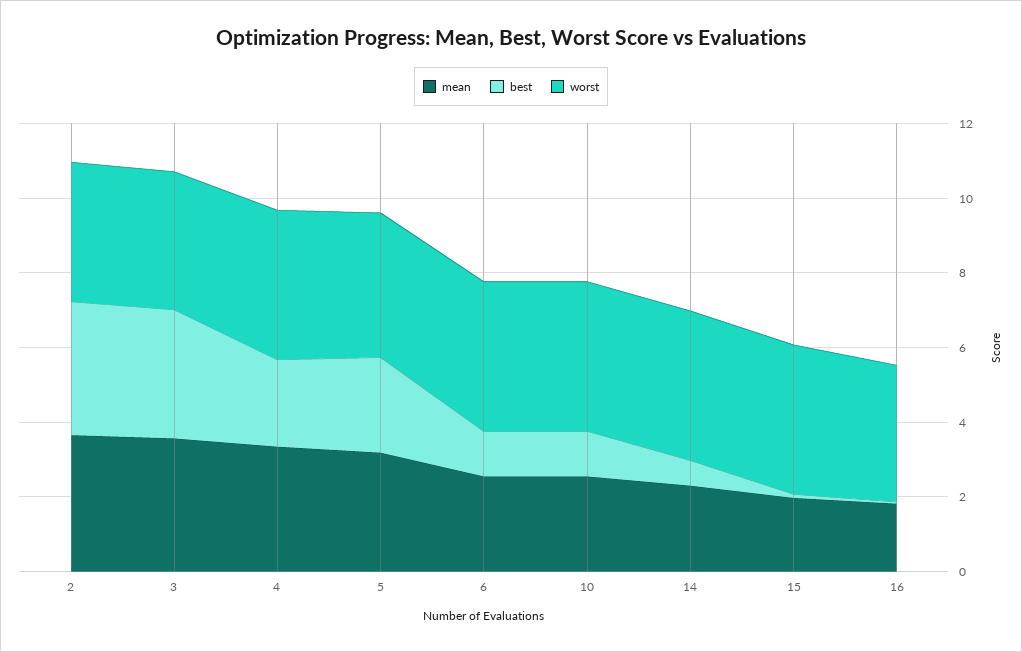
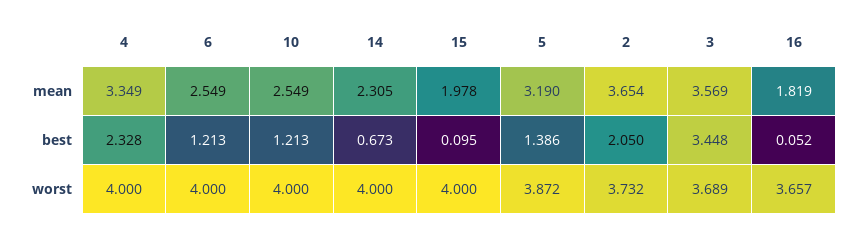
  {
    "mean": {
      "2": 3.654,
      "3": 3.569,
      "4": 3.349,
      "5": 3.19,
      "6": 2.549,
      "10": 2.549,
      "14": 2.305,
      "15": 1.978,
      "16": 1.819
    },
    "best": {
-     "2": 3.5,
+     "2": 2.05,
      "3": 3.448,
      "4": 2.328,
-     "5": 2.5,
+     "5": 1.386,
      "6": 1.213,
      "10": 1.213,
      "14": 0.673,
      "15": 0.095,
      "16": 0.052
    },
    "worst": {
      "2": 3.732,
      "3": 3.689,
      "4": 4,
      "5": 3.872,
      "6": 4,
      "10": 4,
      "14": 4,
      "15": 4,
      "16": 3.657
    }
  }

